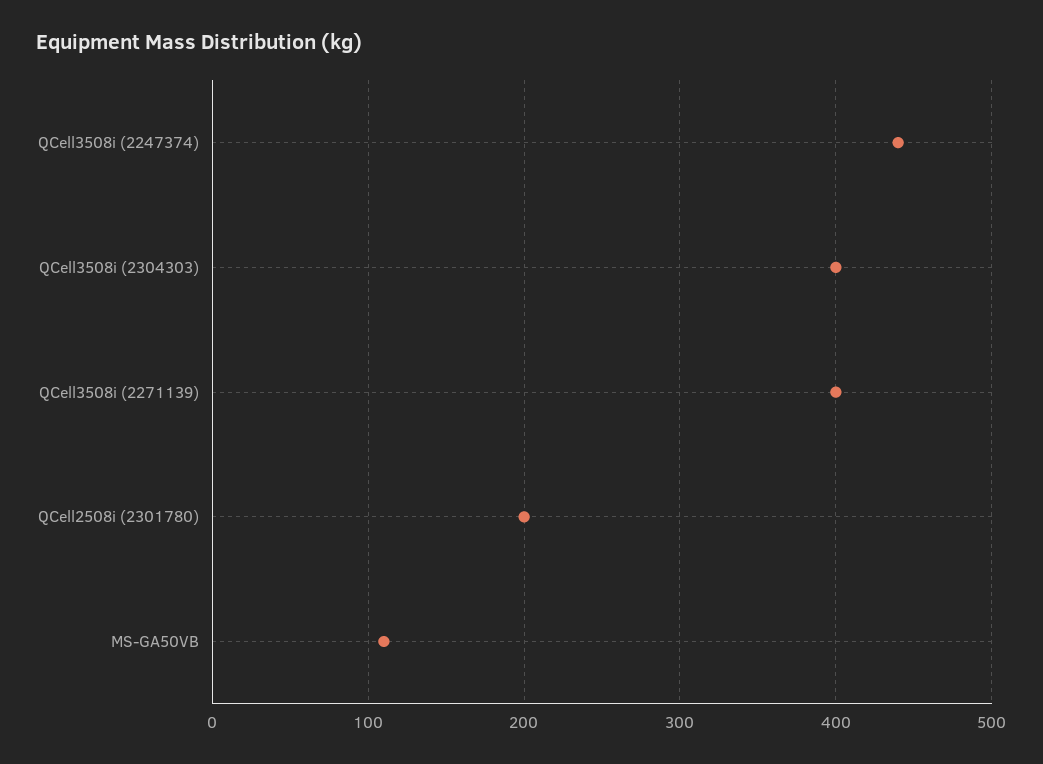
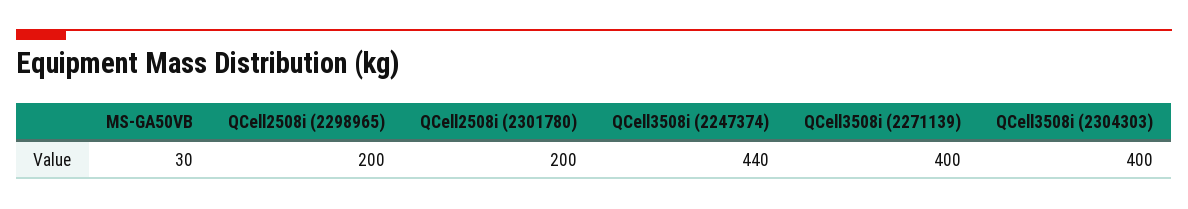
  {
    "QCell3508i (2247374)": 440,
    "QCell3508i (2304303)": 400,
    "QCell3508i (2271139)": 400,
    "QCell2508i (2301780)": 200,
-   "MS-GA50VB": 110
+   "MS-GA50VB": 30,
+   "QCell2508i (2298965)": 200
  }

